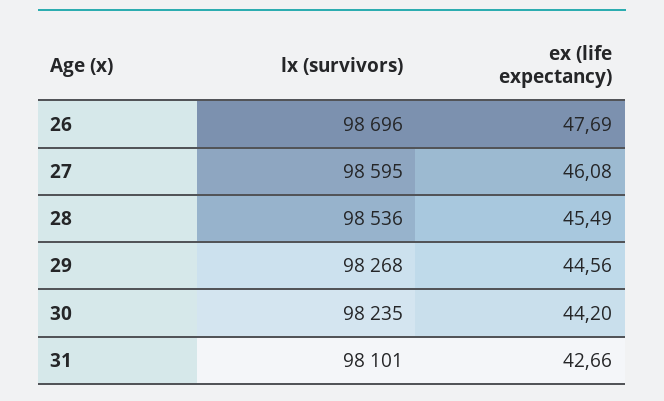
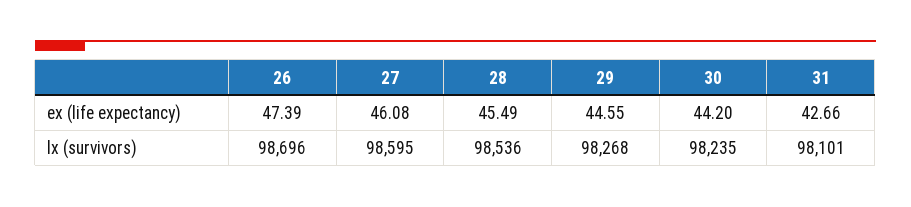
  {
    "lx (survivors)": {
      "26": 98696,
      "27": 98595,
      "28": 98536,
      "29": 98268,
      "30": 98235,
      "31": 98101
    },
    "ex (life expectancy)": {
-     "26": 47.69,
+     "26": 47.39,
      "27": 46.08,
      "28": 45.49,
-     "29": 44.56,
+     "29": 44.55,
      "30": 44.2,
      "31": 42.66
    }
  }

